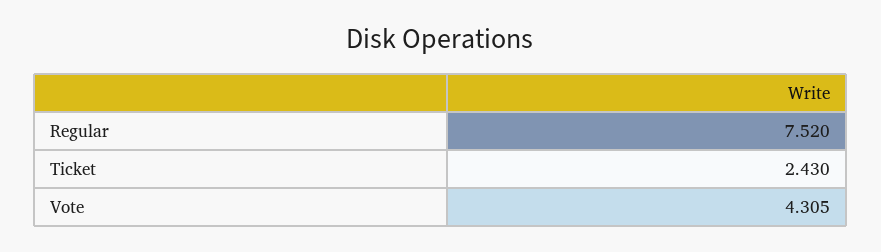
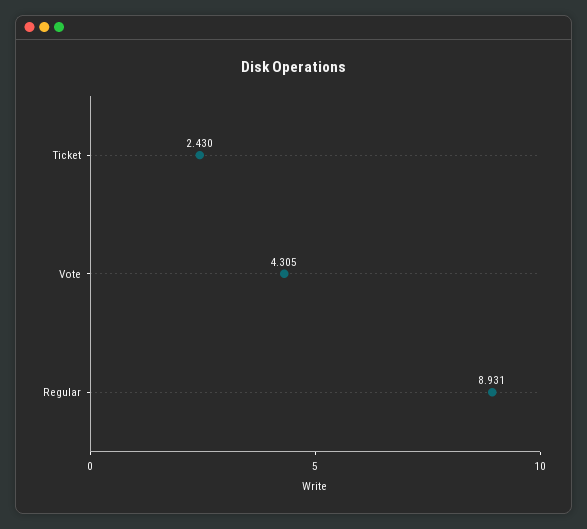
  {
-   "Regular": 7.52,
+   "Regular": 8.931,
    "Ticket": 2.43,
    "Vote": 4.305
  }

